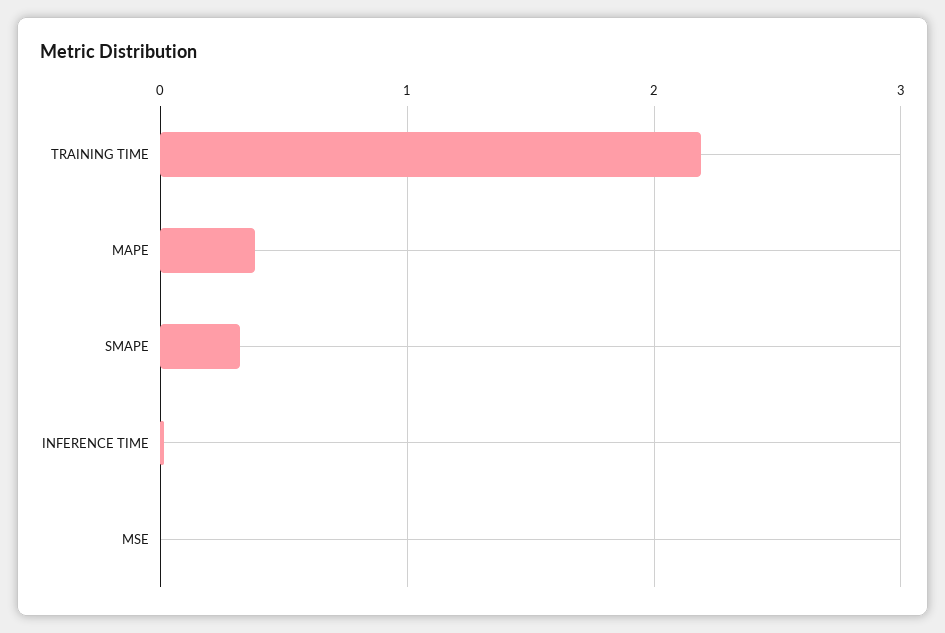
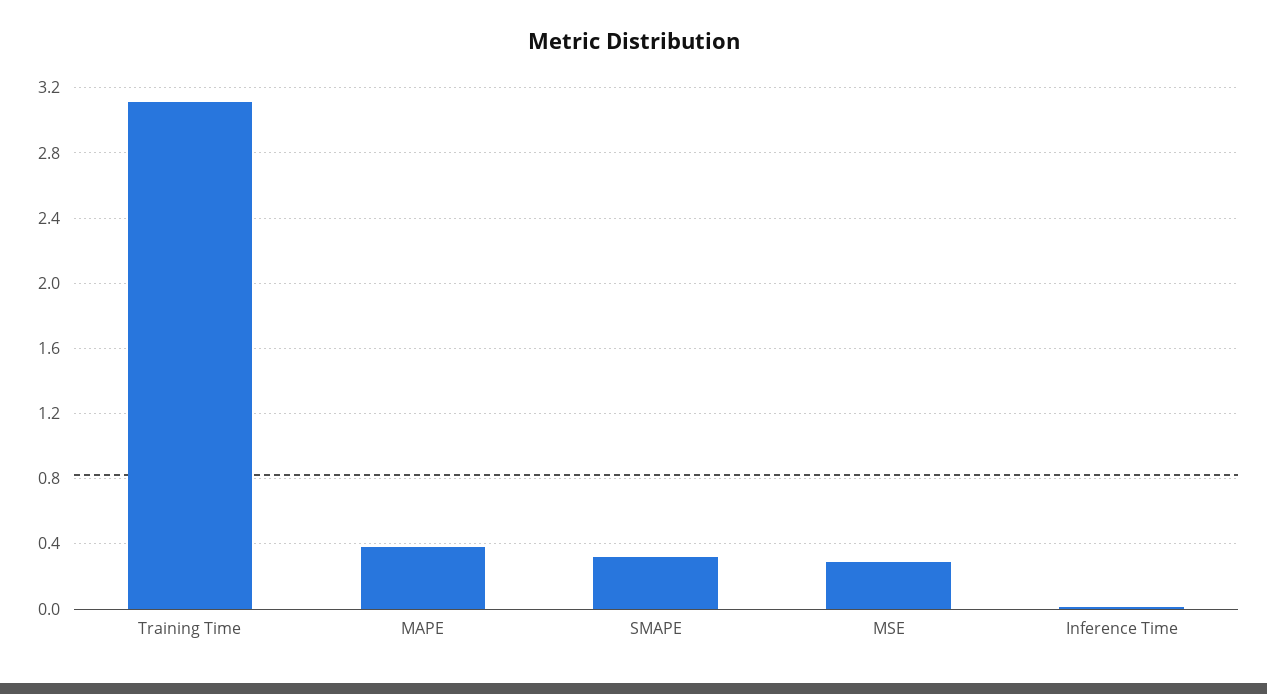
  {
-   "TRAINING TIME": 2.2,
+   "TRAINING TIME": 3.1,
    "MAPE": 0.4,
    "SMAPE": 0.3,
    "INFERENCE TIME": 0,
-   "MSE": 0
+   "MSE": 0.3
  }

